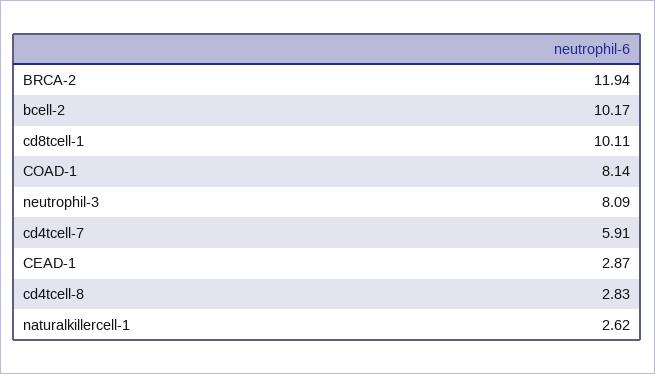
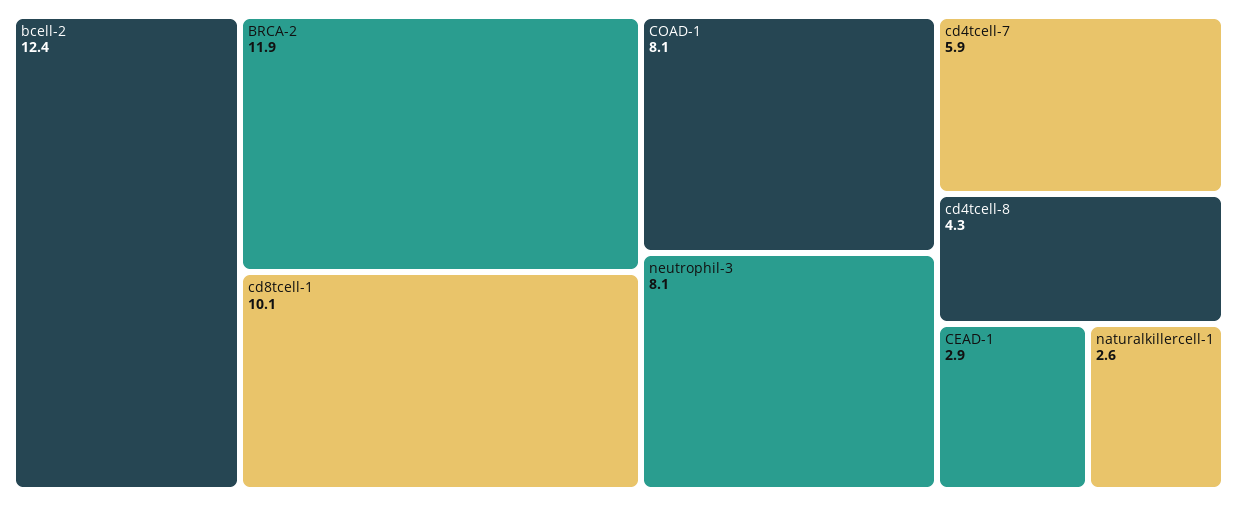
  {
    "BRCA-2": 11.94,
-   "bcell-2": 10.17,
+   "bcell-2": 12.4,
    "cd8tcell-1": 10.11,
    "COAD-1": 8.14,
    "neutrophil-3": 8.09,
    "cd4tcell-7": 5.91,
    "CEAD-1": 2.87,
-   "cd4tcell-8": 2.83,
+   "cd4tcell-8": 4.3,
    "naturalkillercell-1": 2.62
  }

